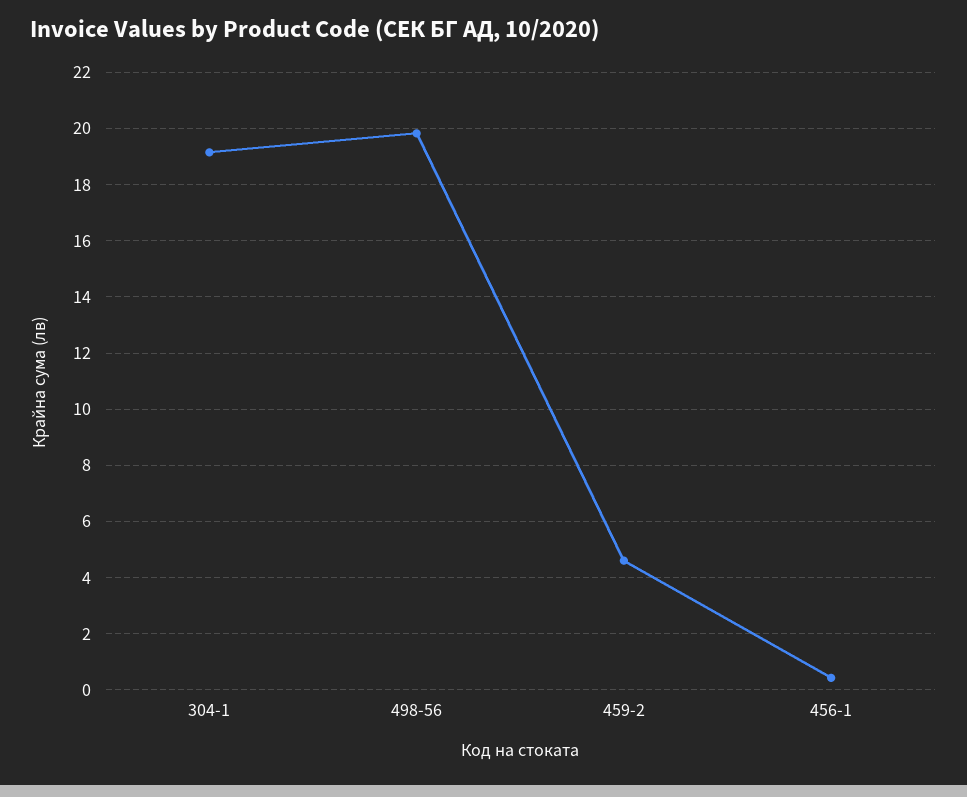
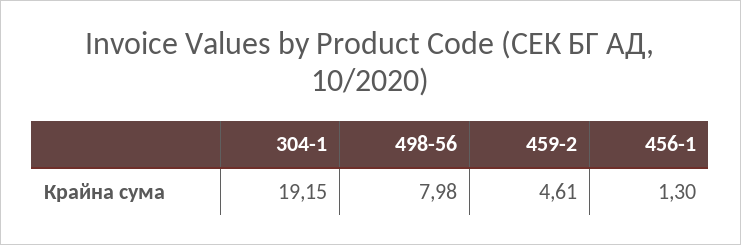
  {
    "304-1": 19.15,
-   "498-56": 19.75,
+   "498-56": 7.98,
    "459-2": 4.61,
-   "456-1": 0.5
+   "456-1": 1.3
  }

